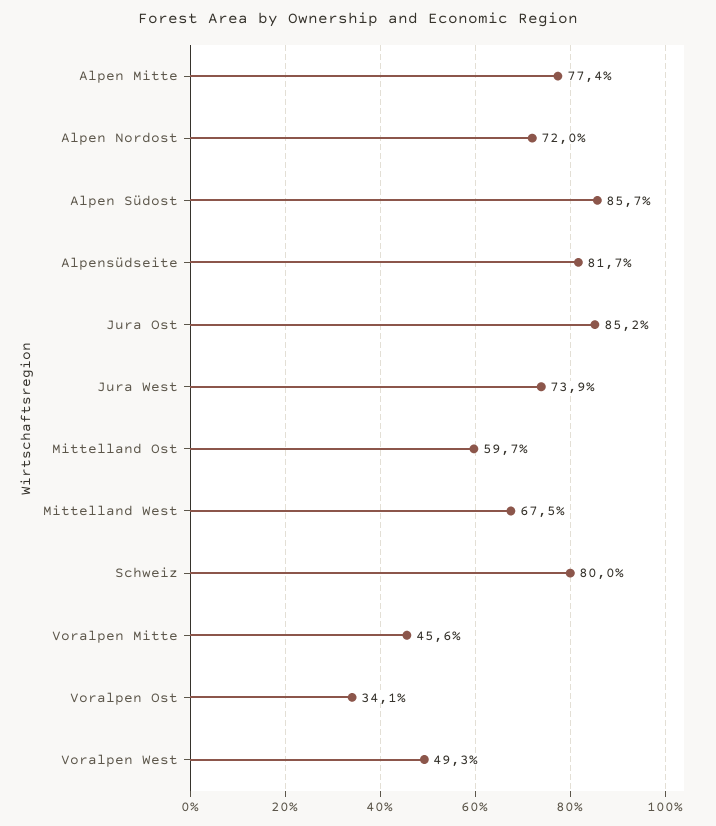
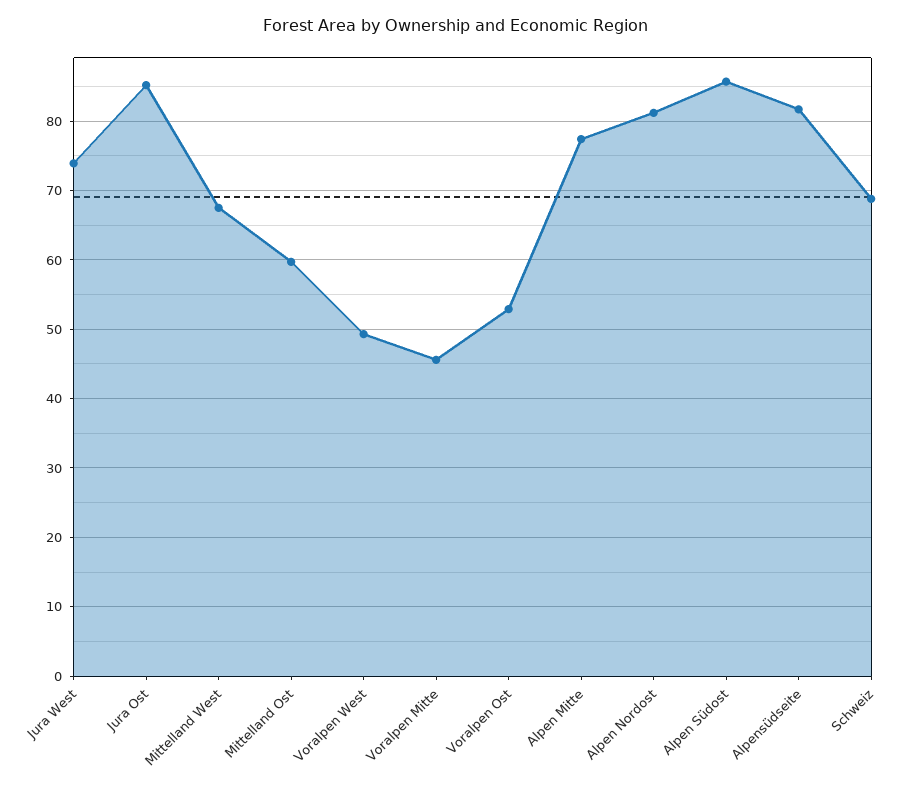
  {
    "Alpen Mitte": 77.4,
-   "Alpen Nordost": 72,
+   "Alpen Nordost": 81,
    "Alpen Südost": 85.7,
    "Alpensüdseite": 81.7,
    "Jura Ost": 85.2,
    "Jura West": 73.9,
    "Mittelland Ost": 59.7,
    "Mittelland West": 67.5,
-   "Schweiz": 80,
+   "Schweiz": 69,
    "Voralpen Mitte": 45.6,
-   "Voralpen Ost": 34.1,
+   "Voralpen Ost": 53,
    "Voralpen West": 49.3
  }

